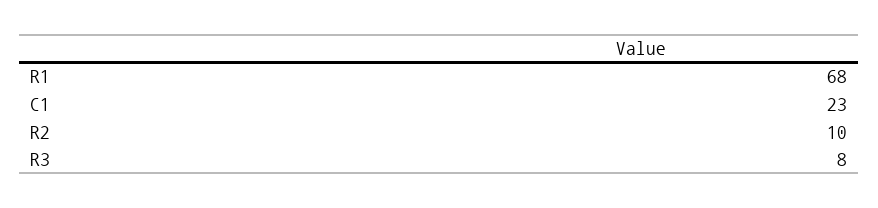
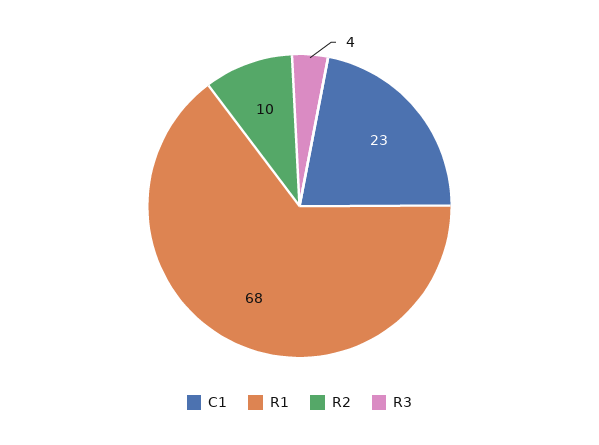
  {
    "R1": 68,
    "C1": 23,
    "R2": 10,
-   "R3": 8
+   "R3": 4
  }

